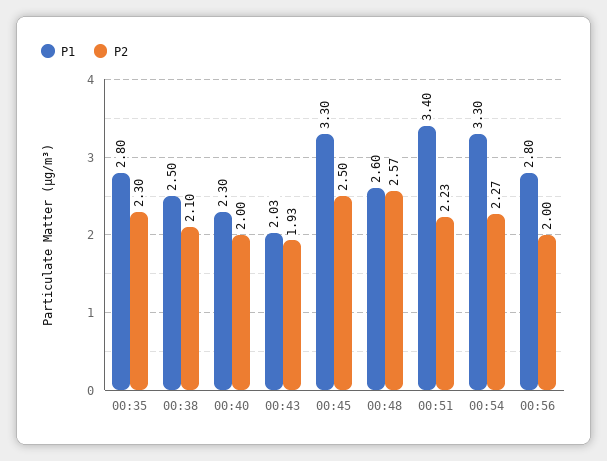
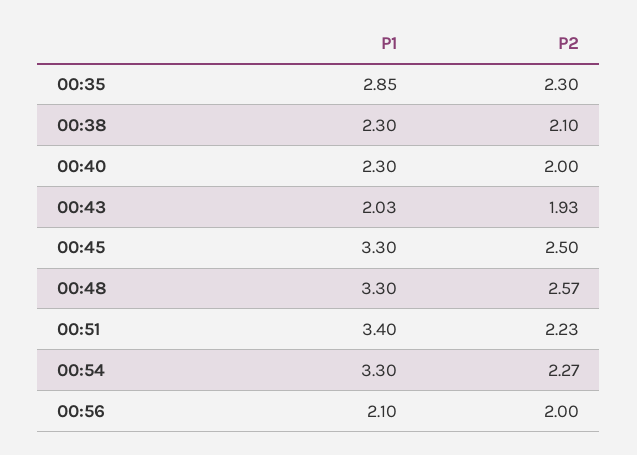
  {
    "P1": {
-     "00:35": 2.8,
+     "00:35": 2.85,
-     "00:38": 2.5,
+     "00:38": 2.3,
      "00:40": 2.3,
      "00:43": 2.03,
      "00:45": 3.3,
-     "00:48": 2.6,
+     "00:48": 3.3,
      "00:51": 3.4,
      "00:54": 3.3,
-     "00:56": 2.8
+     "00:56": 2.1
    },
    "P2": {
      "00:35": 2.3,
      "00:38": 2.1,
      "00:40": 2,
      "00:43": 1.93,
      "00:45": 2.5,
      "00:48": 2.57,
      "00:51": 2.23,
      "00:54": 2.27,
      "00:56": 2
    }
  }

